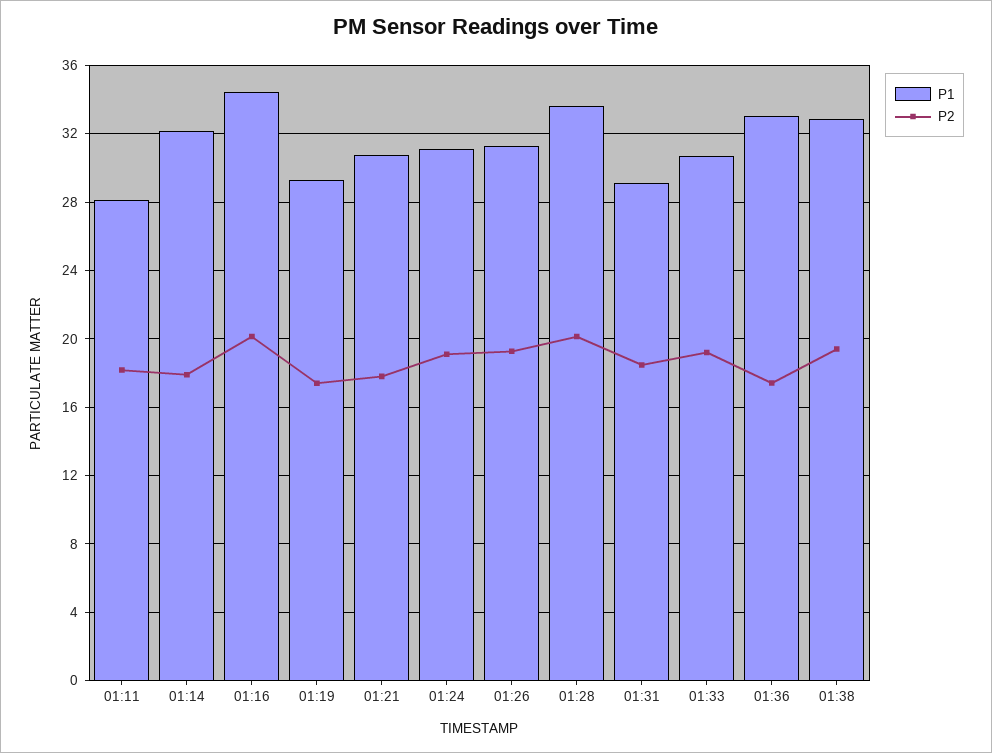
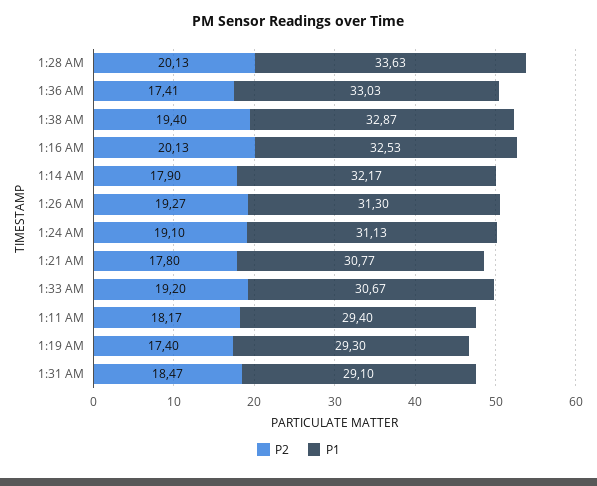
  {
    "P1": {
-     "01:11": 28,
+     "01:11": 29.4,
      "01:14": 32.17,
-     "01:16": 34.5,
+     "01:16": 32.53,
      "01:19": 29.3,
      "01:21": 30.77,
      "01:24": 31.13,
      "01:26": 31.3,
      "01:28": 33.63,
      "01:31": 29.1,
      "01:33": 30.67,
      "01:36": 33.03,
      "01:38": 32.87
    },
    "P2": {
      "01:11": 18.17,
      "01:14": 17.9,
      "01:16": 20.13,
      "01:19": 17.4,
      "01:21": 17.8,
      "01:24": 19.1,
      "01:26": 19.27,
      "01:28": 20.13,
      "01:31": 18.47,
      "01:33": 19.2,
      "01:36": 17.41,
      "01:38": 19.4
    }
  }

